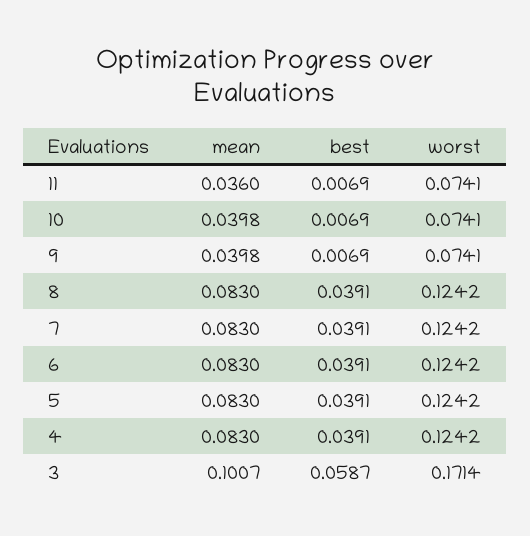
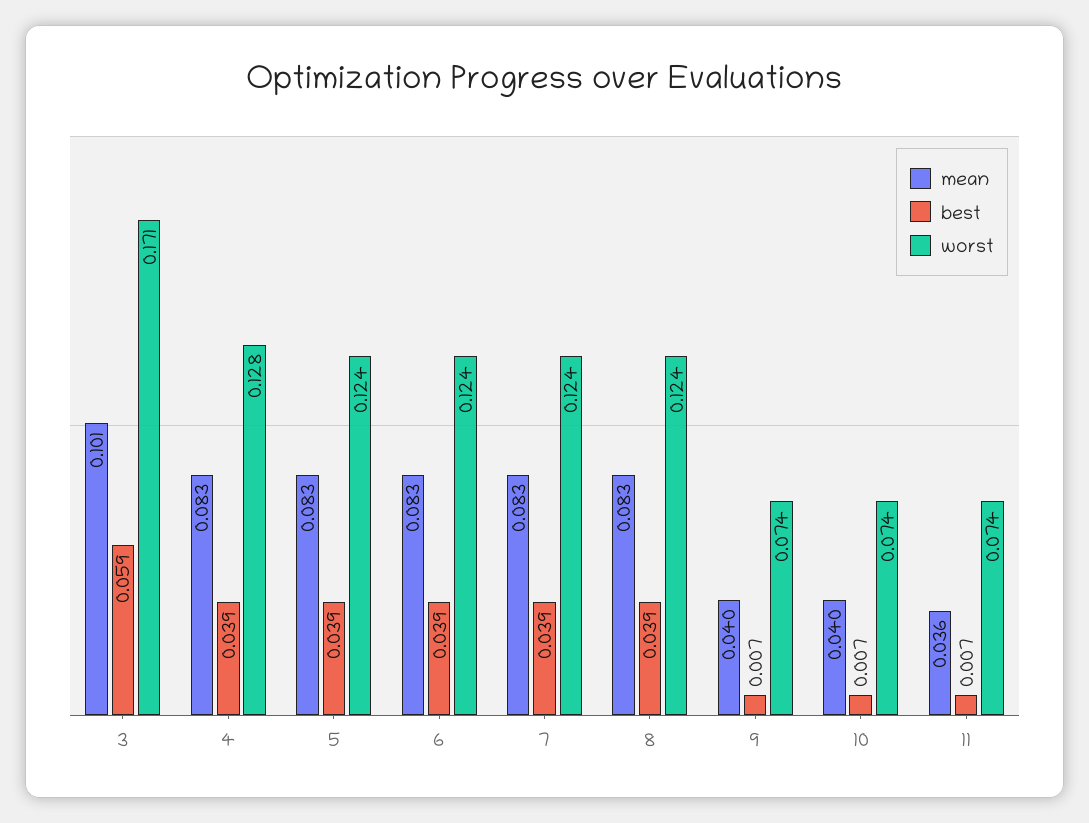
  {
    "mean": {
      "11": 0.036,
      "10": 0.0398,
      "9": 0.0398,
      "8": 0.083,
      "7": 0.083,
      "6": 0.083,
      "5": 0.083,
      "4": 0.083,
      "3": 0.1007
    },
    "best": {
      "11": 0.0069,
      "10": 0.0069,
      "9": 0.0069,
      "8": 0.0391,
      "7": 0.0391,
      "6": 0.0391,
      "5": 0.0391,
      "4": 0.0391,
      "3": 0.0587
    },
    "worst": {
      "11": 0.0741,
      "10": 0.0741,
      "9": 0.0741,
      "8": 0.1242,
      "7": 0.1242,
      "6": 0.1242,
      "5": 0.1242,
-     "4": 0.1242,
+     "4": 0.128,
      "3": 0.1714
    }
  }

